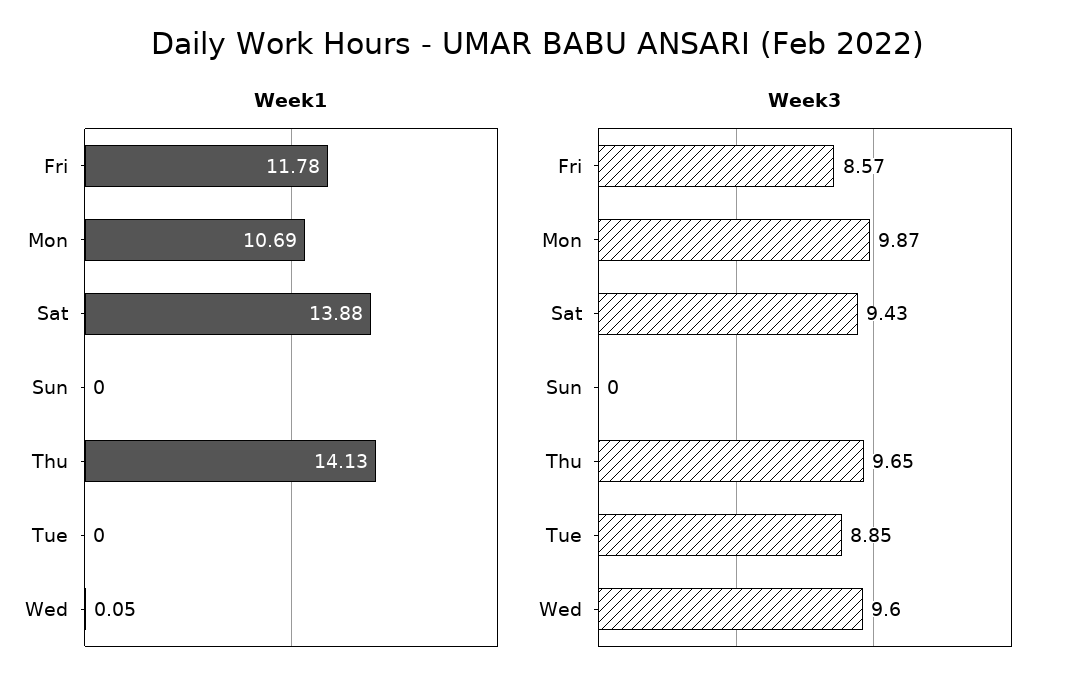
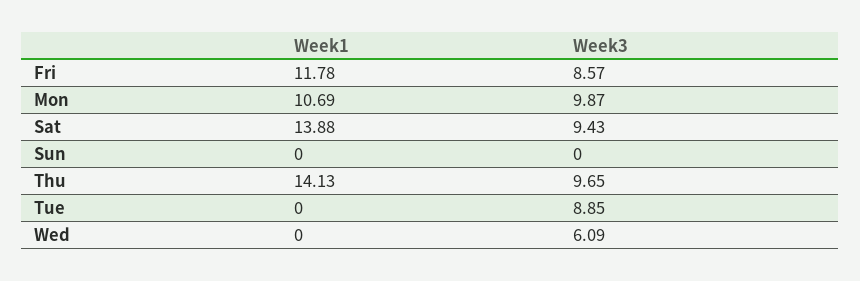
  {
    "Week1": {
      "Fri": 11.78,
      "Mon": 10.69,
      "Sat": 13.88,
      "Sun": 0,
      "Thu": 14.13,
      "Tue": 0,
-     "Wed": 0.05
+     "Wed": 0
    },
    "Week3": {
      "Fri": 8.57,
      "Mon": 9.87,
      "Sat": 9.43,
      "Sun": 0,
      "Thu": 9.65,
      "Tue": 8.85,
-     "Wed": 9.6
+     "Wed": 6.09
    }
  }

